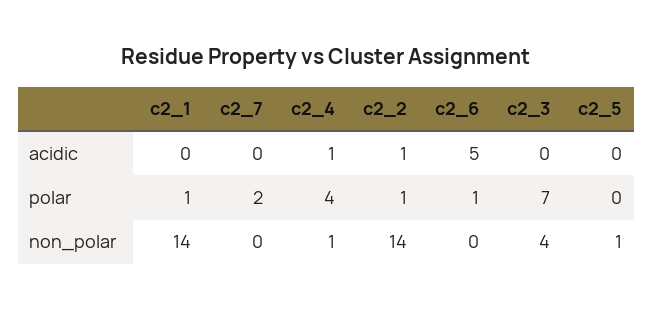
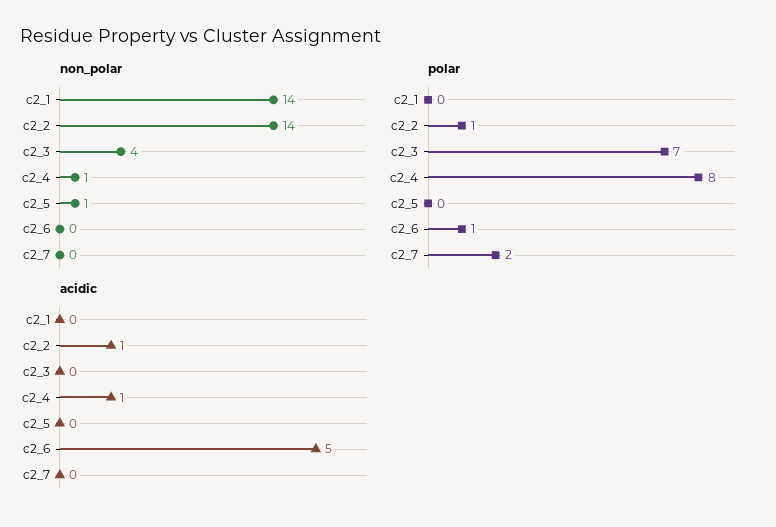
  {
    "acidic": {
      "c2_1": 0,
      "c2_7": 0,
      "c2_4": 1,
      "c2_2": 1,
      "c2_6": 5,
      "c2_3": 0,
      "c2_5": 0
    },
    "polar": {
-     "c2_1": 1,
+     "c2_1": 0,
      "c2_7": 2,
-     "c2_4": 4,
+     "c2_4": 8,
      "c2_2": 1,
      "c2_6": 1,
      "c2_3": 7,
      "c2_5": 0
    },
    "non_polar": {
      "c2_1": 14,
      "c2_7": 0,
      "c2_4": 1,
      "c2_2": 14,
      "c2_6": 0,
      "c2_3": 4,
      "c2_5": 1
    }
  }

